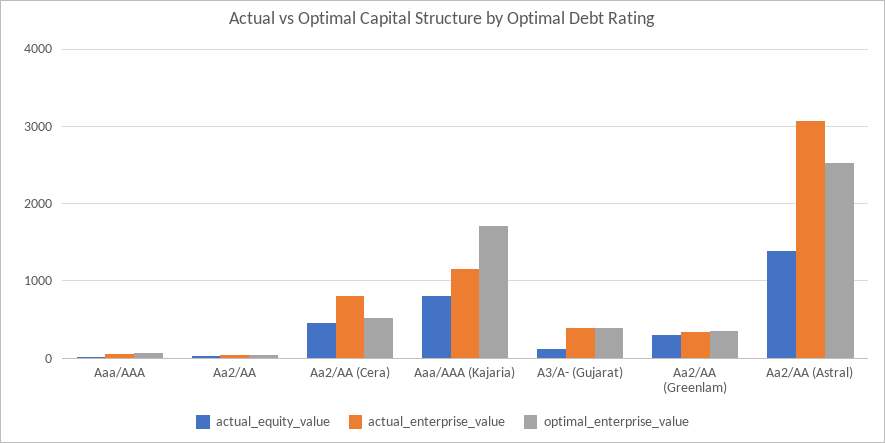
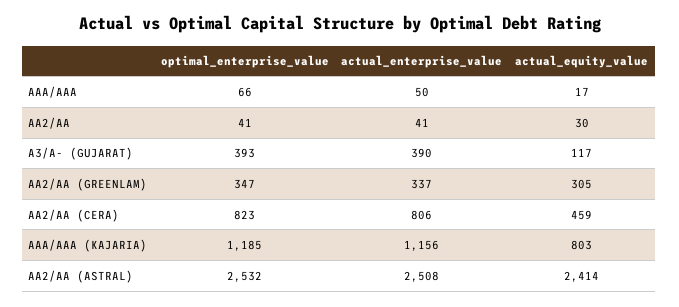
  {
    "actual_equity_value": {
      "Aaa/AAA": 17,
      "Aa2/AA": 30,
      "Aa2/AA (Cera)": 459,
      "Aaa/AAA (Kajaria)": 803,
      "A3/A- (Gujarat)": 117,
      "Aa2/AA (Greenlam)": 305,
-     "Aa2/AA (Astral)": 1400
+     "Aa2/AA (Astral)": 2414
    },
    "actual_enterprise_value": {
      "Aaa/AAA": 50,
      "Aa2/AA": 41,
      "Aa2/AA (Cera)": 806,
      "Aaa/AAA (Kajaria)": 1156,
      "A3/A- (Gujarat)": 390,
      "Aa2/AA (Greenlam)": 337,
-     "Aa2/AA (Astral)": 3100
+     "Aa2/AA (Astral)": 2508
    },
    "optimal_enterprise_value": {
      "Aaa/AAA": 66,
      "Aa2/AA": 41,
-     "Aa2/AA (Cera)": 500,
+     "Aa2/AA (Cera)": 823,
-     "Aaa/AAA (Kajaria)": 1700,
+     "Aaa/AAA (Kajaria)": 1185,
      "A3/A- (Gujarat)": 393,
      "Aa2/AA (Greenlam)": 347,
      "Aa2/AA (Astral)": 2532
    }
  }

